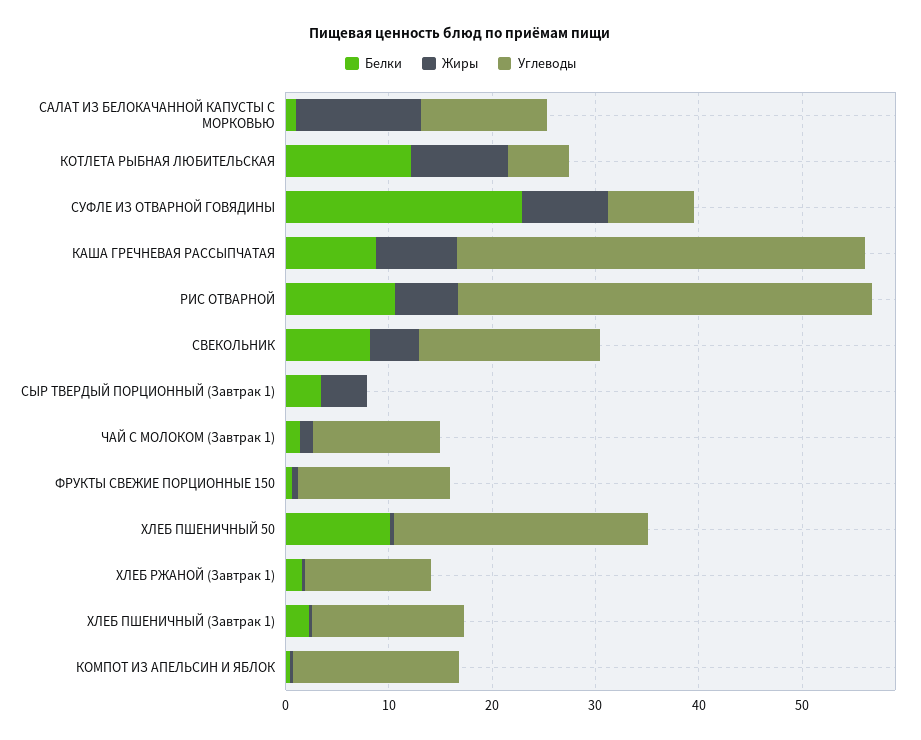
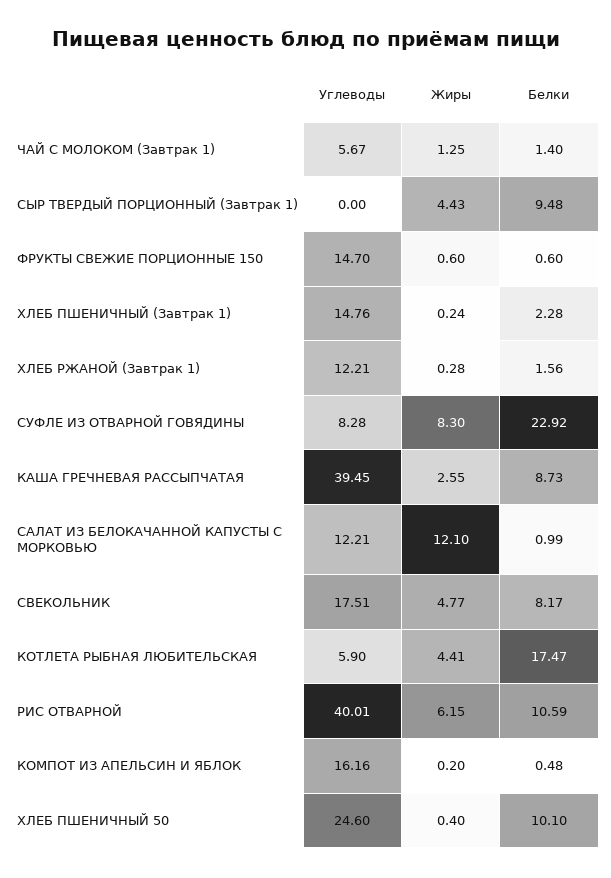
  {
    "Белки": {
      "САЛАТ ИЗ БЕЛОКАЧАННОЙ КАПУСТЫ С МОРКОВЬЮ": 0.99,
-     "КОТЛЕТА РЫБНАЯ ЛЮБИТЕЛЬСКАЯ": 12,
+     "КОТЛЕТА РЫБНАЯ ЛЮБИТЕЛЬСКАЯ": 17.47,
      "СУФЛЕ ИЗ ОТВАРНОЙ ГОВЯДИНЫ": 22.92,
      "КАША ГРЕЧНЕВАЯ РАССЫПЧАТАЯ": 8.73,
      "РИС ОТВАРНОЙ": 10.59,
      "СВЕКОЛЬНИК": 8.17,
-     "СЫР ТВЕРДЫЙ ПОРЦИОННЫЙ (Завтрак 1)": 4,
+     "СЫР ТВЕРДЫЙ ПОРЦИОННЫЙ (Завтрак 1)": 9.48,
      "ЧАЙ С МОЛОКОМ (Завтрак 1)": 1.4,
      "ФРУКТЫ СВЕЖИЕ ПОРЦИОННЫЕ 150": 0.6,
      "ХЛЕБ ПШЕНИЧНЫЙ 50": 10.1,
      "ХЛЕБ РЖАНОЙ (Завтрак 1)": 1.56,
      "ХЛЕБ ПШЕНИЧНЫЙ (Завтрак 1)": 2.28,
      "КОМПОТ ИЗ АПЕЛЬСИН И ЯБЛОК": 0.48
    },
    "Жиры": {
      "САЛАТ ИЗ БЕЛОКАЧАННОЙ КАПУСТЫ С МОРКОВЬЮ": 12.1,
-     "КОТЛЕТА РЫБНАЯ ЛЮБИТЕЛЬСКАЯ": 10,
+     "КОТЛЕТА РЫБНАЯ ЛЮБИТЕЛЬСКАЯ": 4.41,
      "СУФЛЕ ИЗ ОТВАРНОЙ ГОВЯДИНЫ": 8.3,
-     "КАША ГРЕЧНЕВАЯ РАССЫПЧАТАЯ": 8,
+     "КАША ГРЕЧНЕВАЯ РАССЫПЧАТАЯ": 2.55,
      "РИС ОТВАРНОЙ": 6.15,
      "СВЕКОЛЬНИК": 4.77,
      "СЫР ТВЕРДЫЙ ПОРЦИОННЫЙ (Завтрак 1)": 4.43,
      "ЧАЙ С МОЛОКОМ (Завтрак 1)": 1.25,
      "ФРУКТЫ СВЕЖИЕ ПОРЦИОННЫЕ 150": 0.6,
      "ХЛЕБ ПШЕНИЧНЫЙ 50": 0.4,
      "ХЛЕБ РЖАНОЙ (Завтрак 1)": 0.28,
      "ХЛЕБ ПШЕНИЧНЫЙ (Завтрак 1)": 0.24,
      "КОМПОТ ИЗ АПЕЛЬСИН И ЯБЛОК": 0.2
    },
    "Углеводы": {
      "САЛАТ ИЗ БЕЛОКАЧАННОЙ КАПУСТЫ С МОРКОВЬЮ": 12.21,
      "КОТЛЕТА РЫБНАЯ ЛЮБИТЕЛЬСКАЯ": 5.9,
      "СУФЛЕ ИЗ ОТВАРНОЙ ГОВЯДИНЫ": 8.28,
      "КАША ГРЕЧНЕВАЯ РАССЫПЧАТАЯ": 39.45,
      "РИС ОТВАРНОЙ": 40.01,
      "СВЕКОЛЬНИК": 17.51,
      "СЫР ТВЕРДЫЙ ПОРЦИОННЫЙ (Завтрак 1)": 0,
-     "ЧАЙ С МОЛОКОМ (Завтрак 1)": 12,
+     "ЧАЙ С МОЛОКОМ (Завтрак 1)": 5.67,
      "ФРУКТЫ СВЕЖИЕ ПОРЦИОННЫЕ 150": 14.7,
      "ХЛЕБ ПШЕНИЧНЫЙ 50": 24.6,
      "ХЛЕБ РЖАНОЙ (Завтрак 1)": 12.21,
      "ХЛЕБ ПШЕНИЧНЫЙ (Завтрак 1)": 14.76,
      "КОМПОТ ИЗ АПЕЛЬСИН И ЯБЛОК": 16.16
    }
  }

